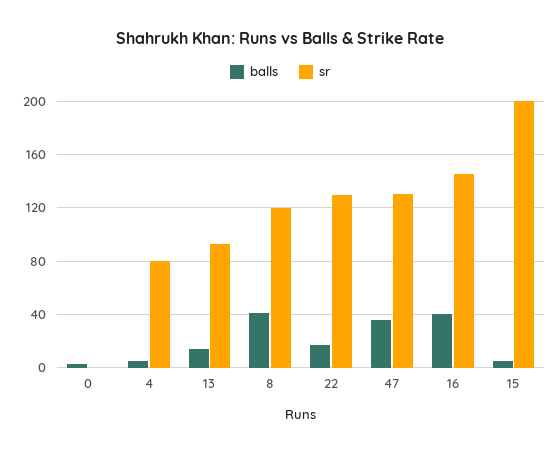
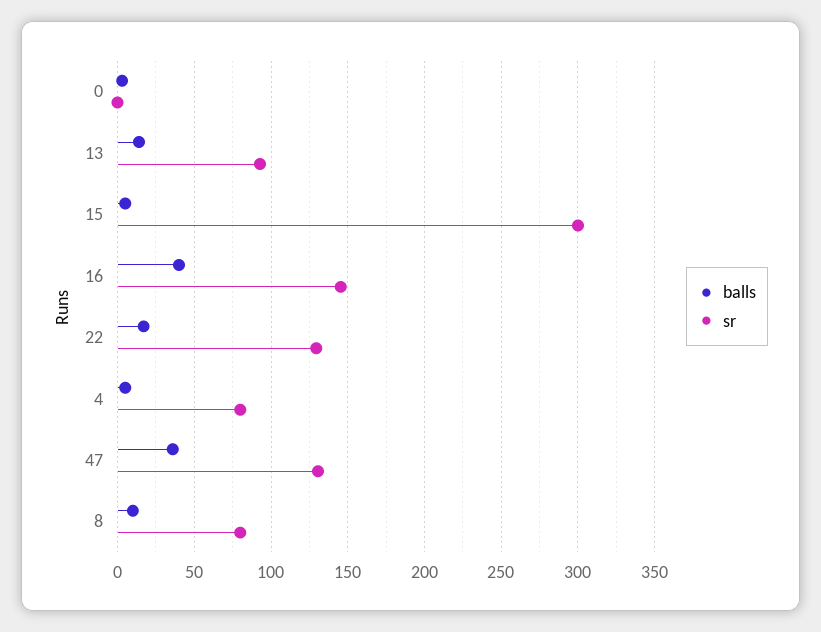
  {
    "balls": {
      "0": 5,
      "4": 5,
      "13": 15,
-     "8": 40,
+     "8": 10,
      "22": 15,
      "47": 35,
      "16": 40,
      "15": 5
    },
    "sr": {
      "0": 0,
      "4": 80,
      "13": 95,
-     "8": 120,
+     "8": 80,
      "22": 130,
      "47": 130,
      "16": 145,
-     "15": 200
+     "15": 300
    }
  }

